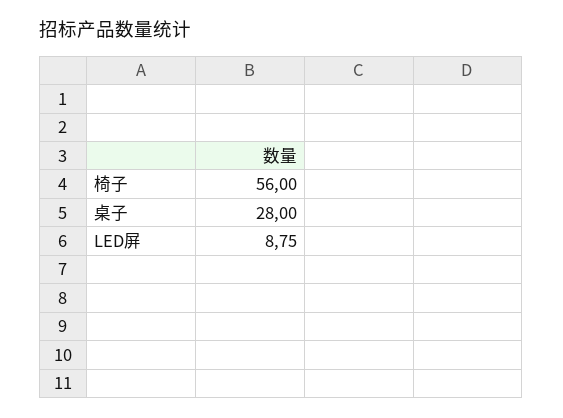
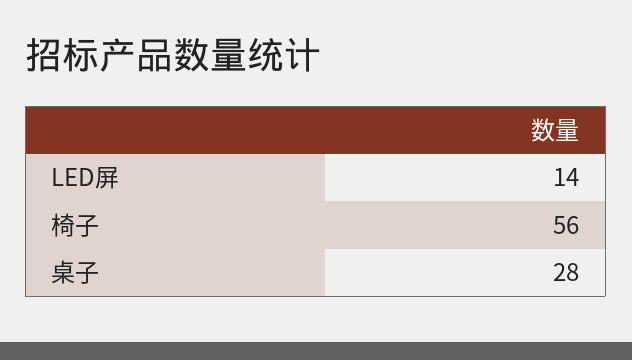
  {
    "椅子": 56,
    "桌子": 28,
-   "LED屏": 8.75
+   "LED屏": 14
  }

